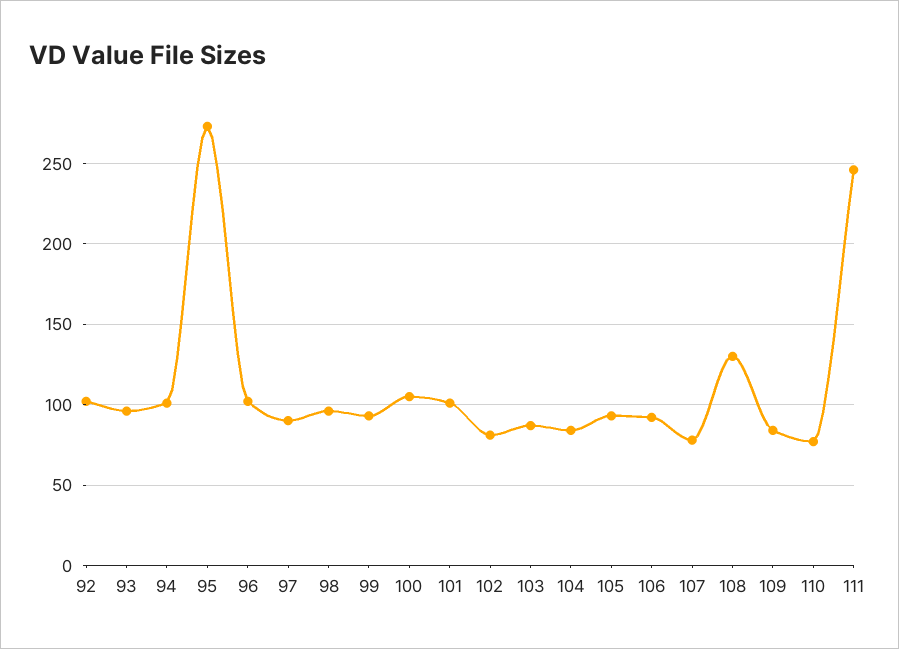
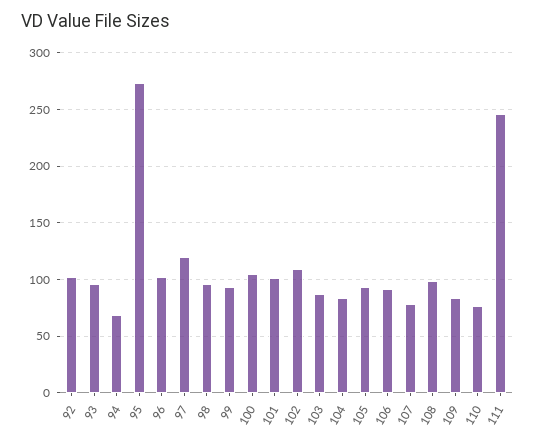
  {
    "92": 100,
    "93": 95,
-   "94": 100,
+   "94": 70,
    "95": 275,
    "96": 100,
-   "97": 90,
+   "97": 120,
    "98": 95,
    "99": 95,
    "100": 105,
    "101": 100,
-   "102": 80,
+   "102": 110,
    "103": 85,
    "104": 85,
    "105": 95,
    "106": 90,
    "107": 80,
-   "108": 130,
+   "108": 100,
    "109": 85,
    "110": 75,
    "111": 245
  }

